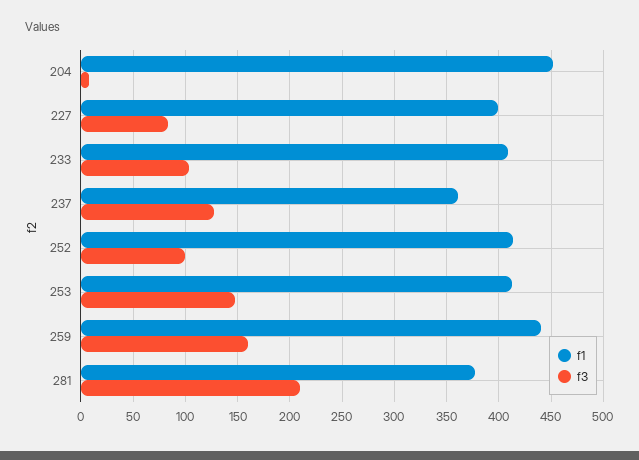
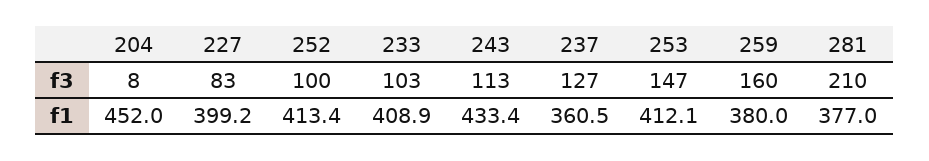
  {
    "f1": {
      "204": 452,
      "227": 399.2,
      "233": 408.9,
      "237": 360.5,
      "252": 413.4,
      "253": 412.1,
-     "259": 440,
+     "259": 380,
-     "281": 377
+     "281": 377,
+     "243": 433.4
    },
    "f3": {
      "204": 8,
      "227": 83,
      "233": 103,
      "237": 127,
      "252": 100,
      "253": 147,
      "259": 160,
-     "281": 210
+     "281": 210,
+     "243": 113
    }
  }

